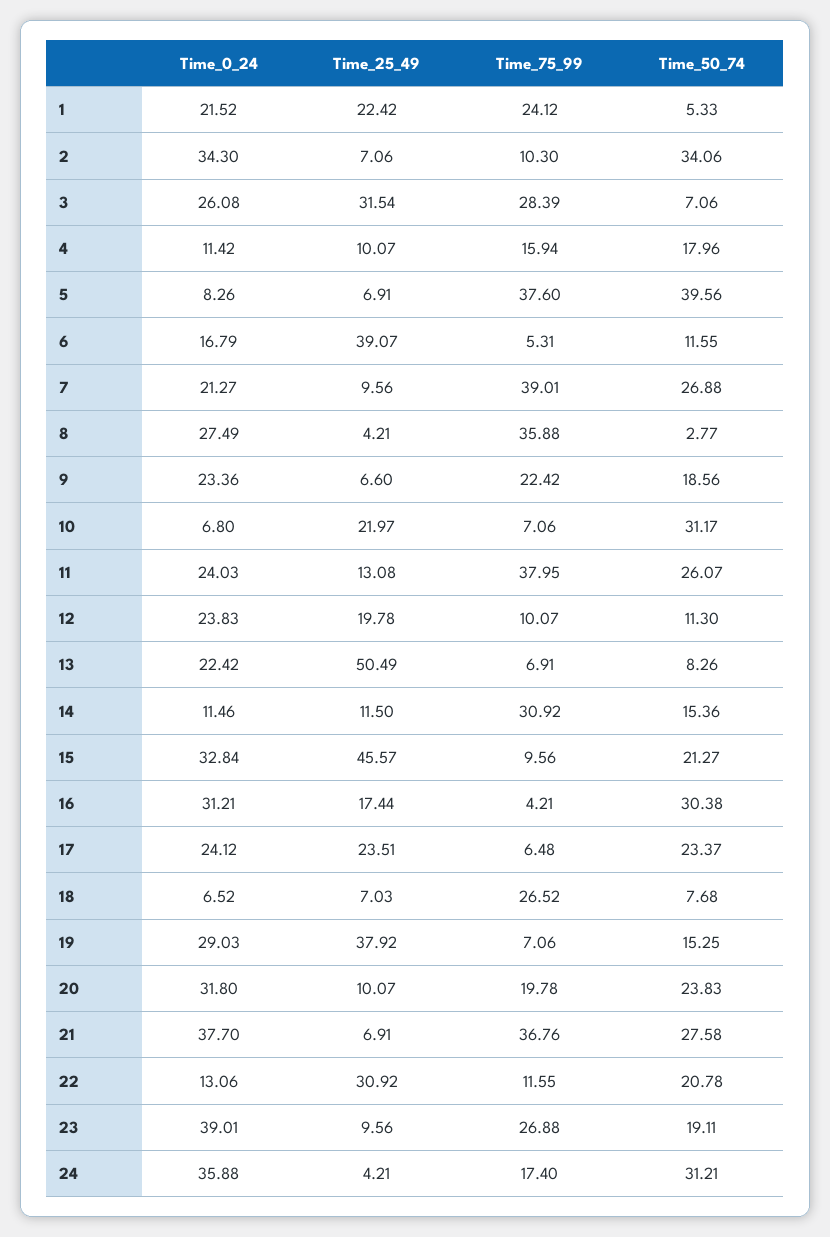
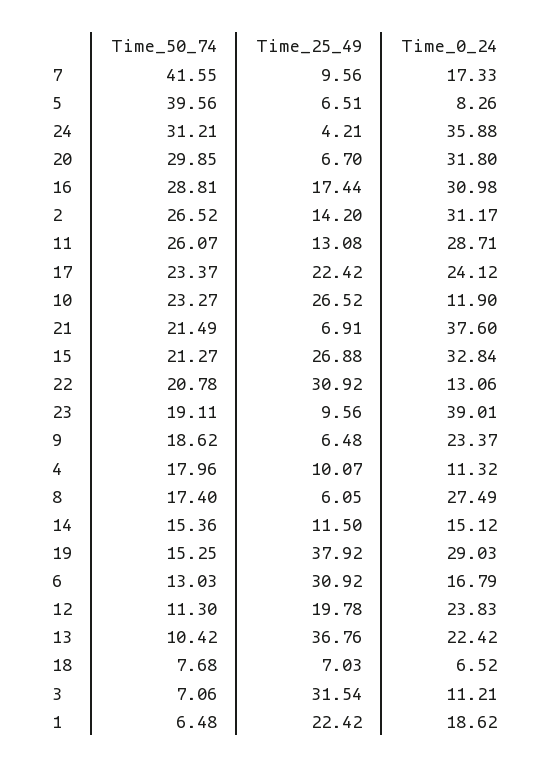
  {
    "Time_0_24": {
-     "1": 21.52,
+     "1": 18.62,
-     "2": 34.3,
+     "2": 31.17,
-     "3": 26.08,
+     "3": 11.21,
-     "4": 11.42,
+     "4": 11.32,
      "5": 8.26,
      "6": 16.79,
-     "7": 21.27,
+     "7": 17.33,
      "8": 27.49,
-     "9": 23.36,
+     "9": 23.37,
-     "10": 6.8,
+     "10": 11.9,
-     "11": 24.03,
+     "11": 28.71,
      "12": 23.83,
      "13": 22.42,
-     "14": 11.46,
+     "14": 15.12,
      "15": 32.84,
-     "16": 31.21,
+     "16": 30.98,
      "17": 24.12,
      "18": 6.52,
      "19": 29.03,
      "20": 31.8,
-     "21": 37.7,
+     "21": 37.6,
      "22": 13.06,
      "23": 39.01,
      "24": 35.88
    },
    "Time_25_49": {
      "1": 22.42,
-     "2": 7.06,
+     "2": 14.2,
      "3": 31.54,
      "4": 10.07,
-     "5": 6.91,
+     "5": 6.51,
-     "6": 39.07,
+     "6": 30.92,
      "7": 9.56,
-     "8": 4.21,
+     "8": 6.05,
-     "9": 6.6,
+     "9": 6.48,
-     "10": 21.97,
+     "10": 26.52,
      "11": 13.08,
      "12": 19.78,
-     "13": 50.49,
+     "13": 36.76,
      "14": 11.5,
-     "15": 45.57,
+     "15": 26.88,
      "16": 17.44,
-     "17": 23.51,
+     "17": 22.42,
      "18": 7.03,
      "19": 37.92,
-     "20": 10.07,
+     "20": 6.7,
      "21": 6.91,
      "22": 30.92,
      "23": 9.56,
      "24": 4.21
    },
-   "Time_75_99": {
-     "1": 24.12,
-     "2": 10.3,
-     "3": 28.39,
-     "4": 15.94,
-     "5": 37.6,
-     "6": 5.31,
-     "7": 39.01,
-     "8": 35.88,
-     "9": 22.42,
-     "10": 7.06,
-     "11": 37.95,
-     "12": 10.07,
-     "13": 6.91,
-     "14": 30.92,
-     "15": 9.56,
-     "16": 4.21,
-     "17": 6.48,
-     "18": 26.52,
-     "19": 7.06,
-     "20": 19.78,
-     "21": 36.76,
-     "22": 11.55,
-     "23": 26.88,
-     "24": 17.4
-   },
    "Time_50_74": {
-     "1": 5.33,
+     "1": 6.48,
-     "2": 34.06,
+     "2": 26.52,
      "3": 7.06,
      "4": 17.96,
      "5": 39.56,
-     "6": 11.55,
+     "6": 13.03,
-     "7": 26.88,
+     "7": 41.55,
-     "8": 2.77,
+     "8": 17.4,
-     "9": 18.56,
+     "9": 18.62,
-     "10": 31.17,
+     "10": 23.27,
      "11": 26.07,
      "12": 11.3,
-     "13": 8.26,
+     "13": 10.42,
      "14": 15.36,
      "15": 21.27,
-     "16": 30.38,
+     "16": 28.81,
      "17": 23.37,
      "18": 7.68,
      "19": 15.25,
-     "20": 23.83,
+     "20": 29.85,
-     "21": 27.58,
+     "21": 21.49,
      "22": 20.78,
      "23": 19.11,
      "24": 31.21
    }
  }

